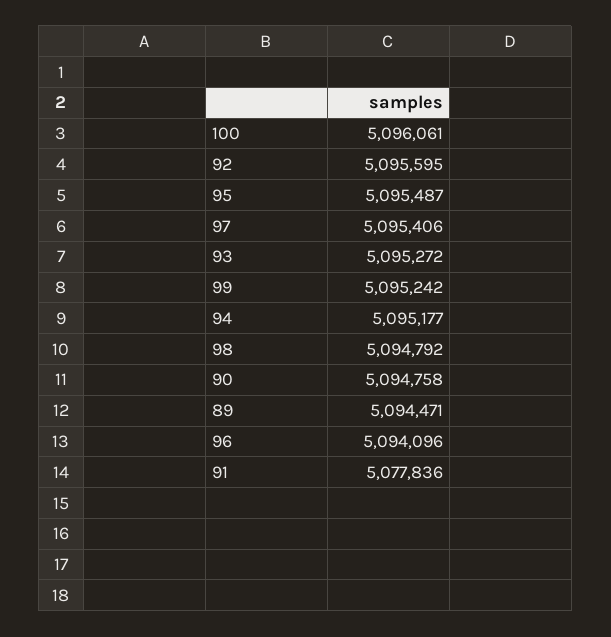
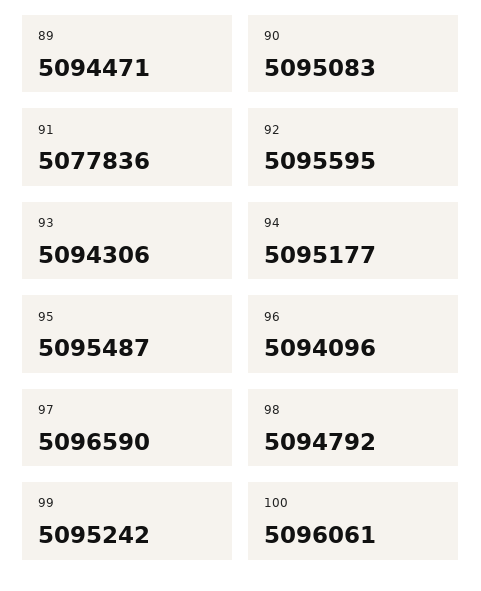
  {
    "100": 5096061,
    "92": 5095595,
    "95": 5095487,
-   "97": 5095406,
+   "97": 5096590,
-   "93": 5095272,
+   "93": 5094306,
    "99": 5095242,
    "94": 5095177,
    "98": 5094792,
-   "90": 5094758,
+   "90": 5095083,
    "89": 5094471,
    "96": 5094096,
    "91": 5077836
  }

